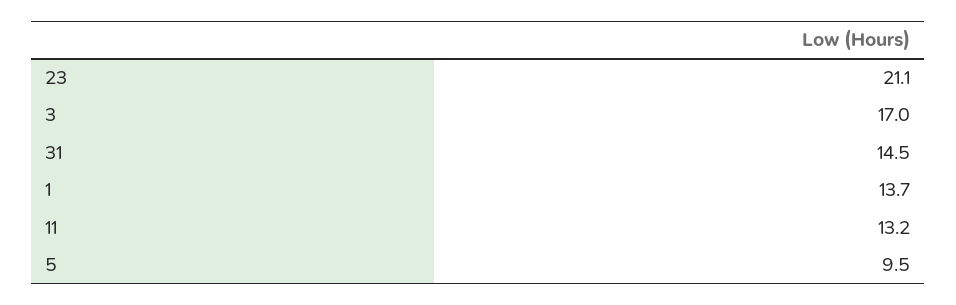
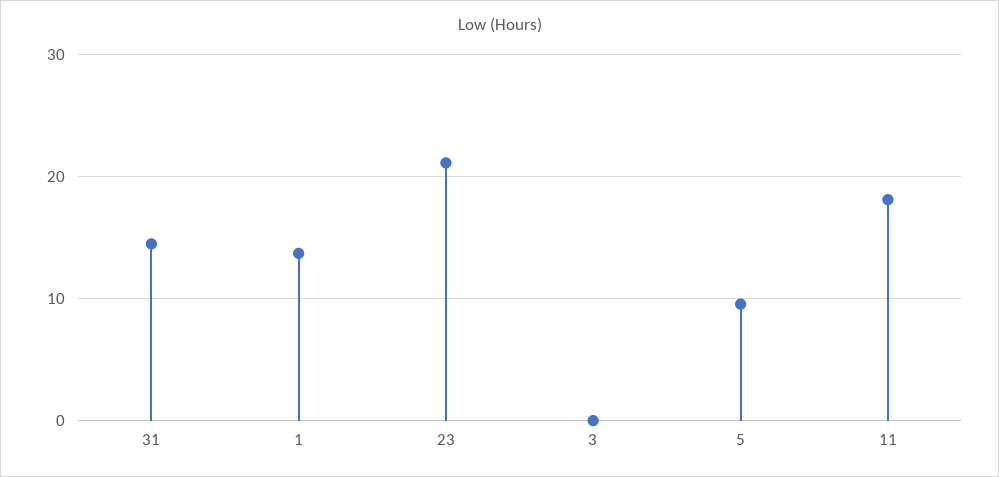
  {
    "23": 21.1,
-   "3": 17,
+   "3": 0,
    "31": 14.5,
    "1": 13.7,
-   "11": 13.2,
+   "11": 18,
    "5": 9.5
  }

